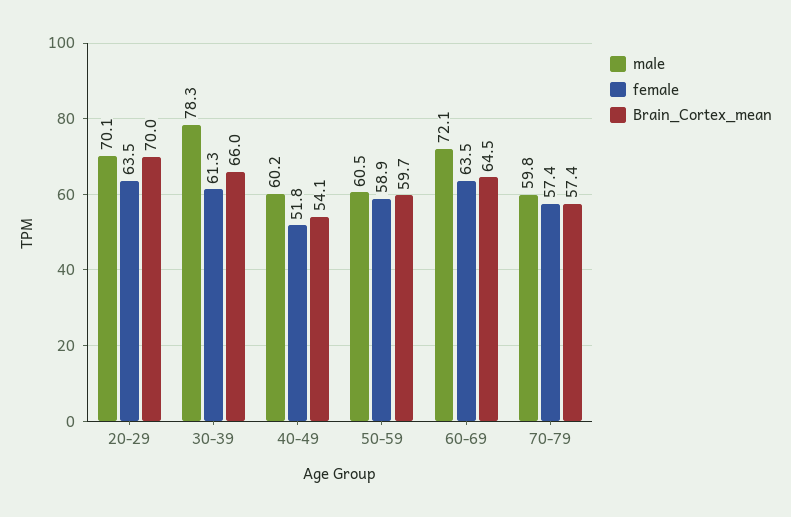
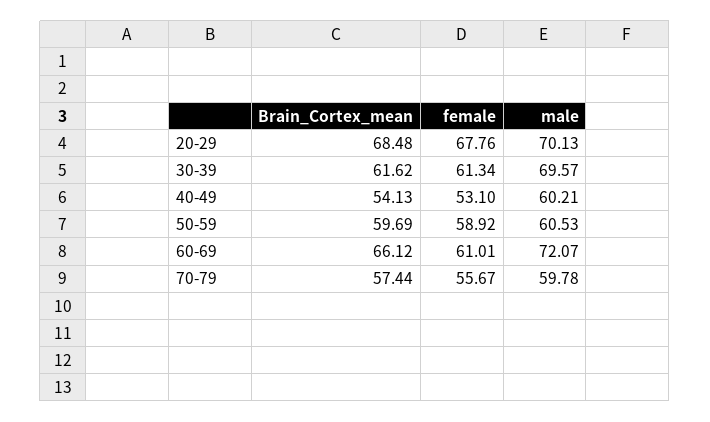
  {
    "male": {
      "20-29": 70.13,
-     "30-39": 78.3,
+     "30-39": 69.57,
      "40-49": 60.21,
      "50-59": 60.53,
      "60-69": 72.07,
      "70-79": 59.78
    },
    "female": {
-     "20-29": 63.5,
+     "20-29": 67.76,
      "30-39": 61.34,
-     "40-49": 51.8,
+     "40-49": 53.1,
      "50-59": 58.92,
-     "60-69": 63.5,
+     "60-69": 61.01,
-     "70-79": 57.4
+     "70-79": 55.67
    },
    "Brain_Cortex_mean": {
-     "20-29": 70,
+     "20-29": 68.48,
-     "30-39": 66,
+     "30-39": 61.62,
      "40-49": 54.13,
      "50-59": 59.69,
-     "60-69": 64.5,
+     "60-69": 66.12,
      "70-79": 57.44
    }
  }

